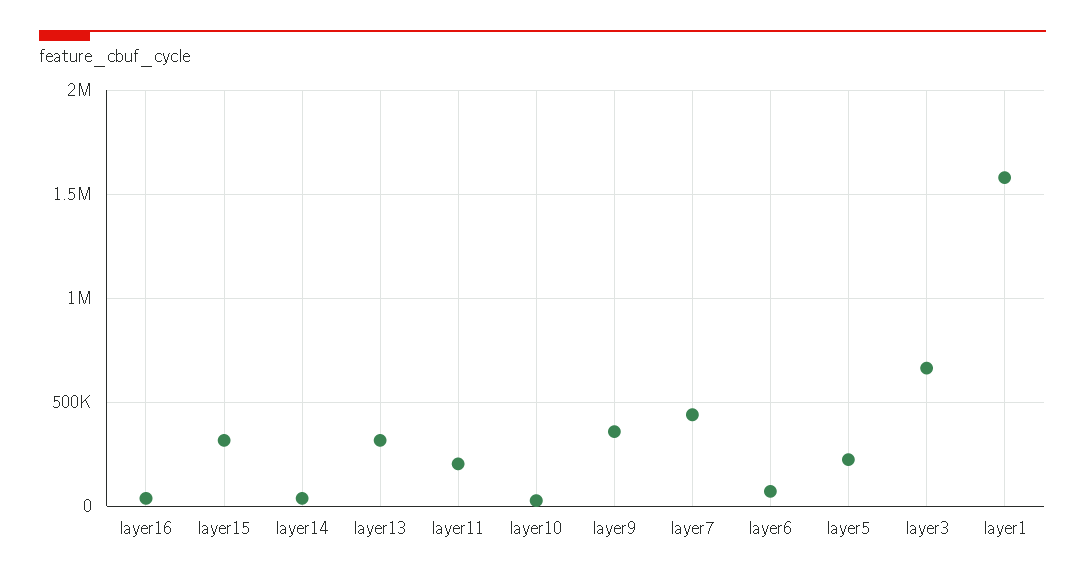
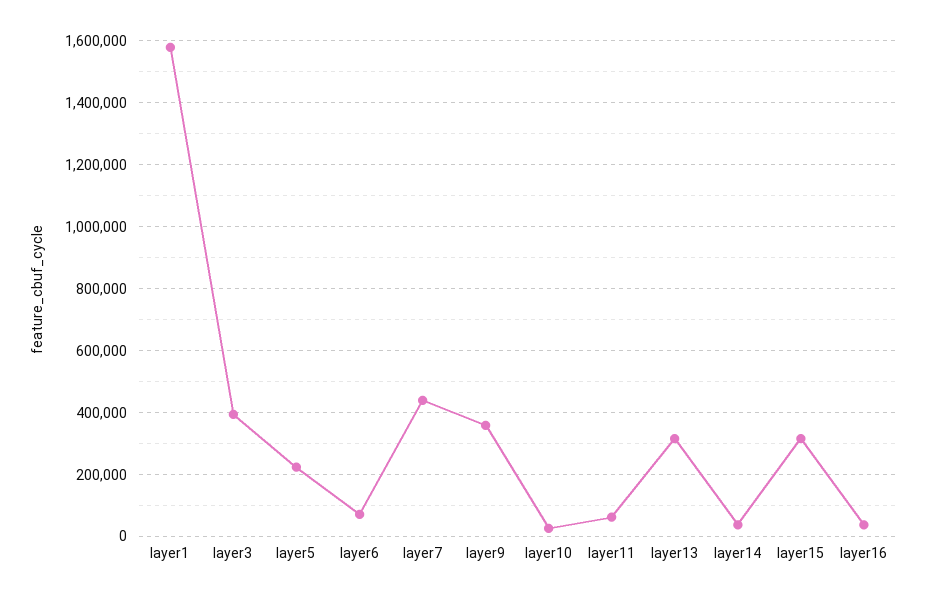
  {
    "layer16": 40000,
    "layer15": 320000,
    "layer14": 40000,
    "layer13": 320000,
-   "layer11": 200000,
+   "layer11": 60000,
    "layer10": 20000,
    "layer9": 360000,
    "layer7": 440000,
    "layer6": 80000,
    "layer5": 220000,
-   "layer3": 650000,
+   "layer3": 400000,
    "layer1": 1580000
  }

